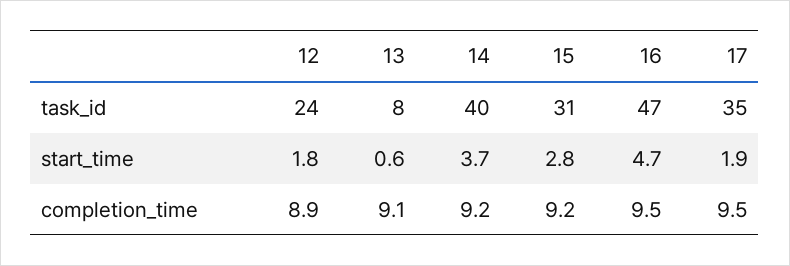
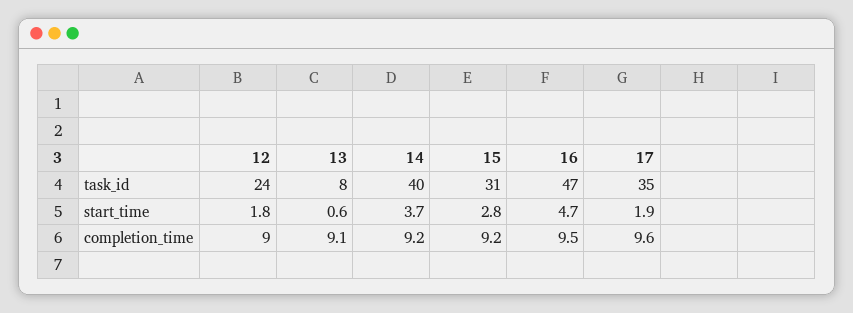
  {
    "12": {
      "task_id": 24,
      "start_time": 1.8,
-     "completion_time": 8.9
+     "completion_time": 9
    },
    "13": {
      "task_id": 8,
      "start_time": 0.6,
      "completion_time": 9.1
    },
    "14": {
      "task_id": 40,
      "start_time": 3.7,
      "completion_time": 9.2
    },
    "15": {
      "task_id": 31,
      "start_time": 2.8,
      "completion_time": 9.2
    },
    "16": {
      "task_id": 47,
      "start_time": 4.7,
      "completion_time": 9.5
    },
    "17": {
      "task_id": 35,
      "start_time": 1.9,
-     "completion_time": 9.5
+     "completion_time": 9.6
    }
  }

